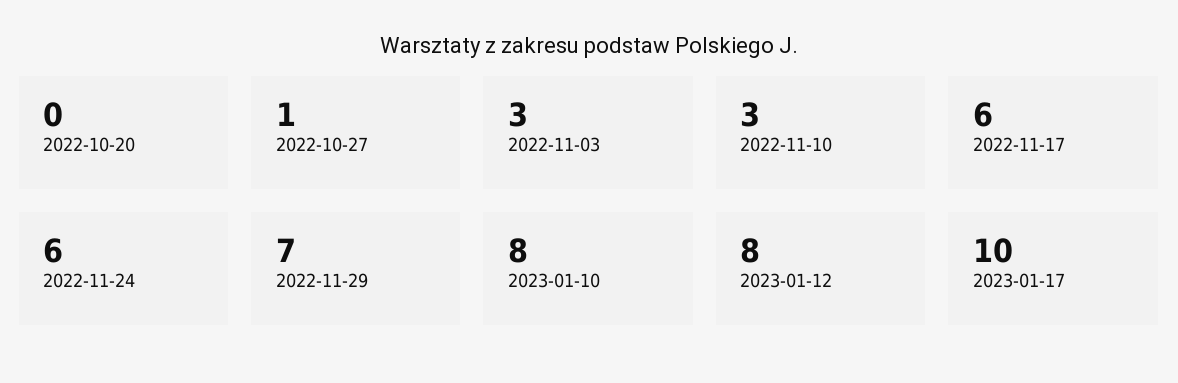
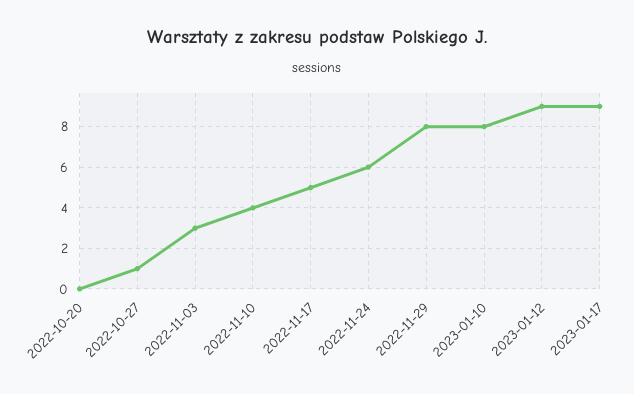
  {
    "2022-10-20": 0,
    "2022-10-27": 1,
    "2022-11-03": 3,
-   "2022-11-10": 3,
+   "2022-11-10": 4,
-   "2022-11-17": 6,
+   "2022-11-17": 5,
    "2022-11-24": 6,
-   "2022-11-29": 7,
+   "2022-11-29": 8,
    "2023-01-10": 8,
-   "2023-01-12": 8,
+   "2023-01-12": 9,
-   "2023-01-17": 10
+   "2023-01-17": 9
  }

